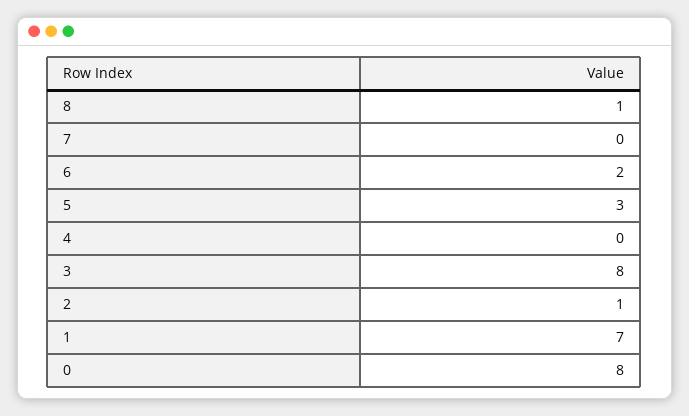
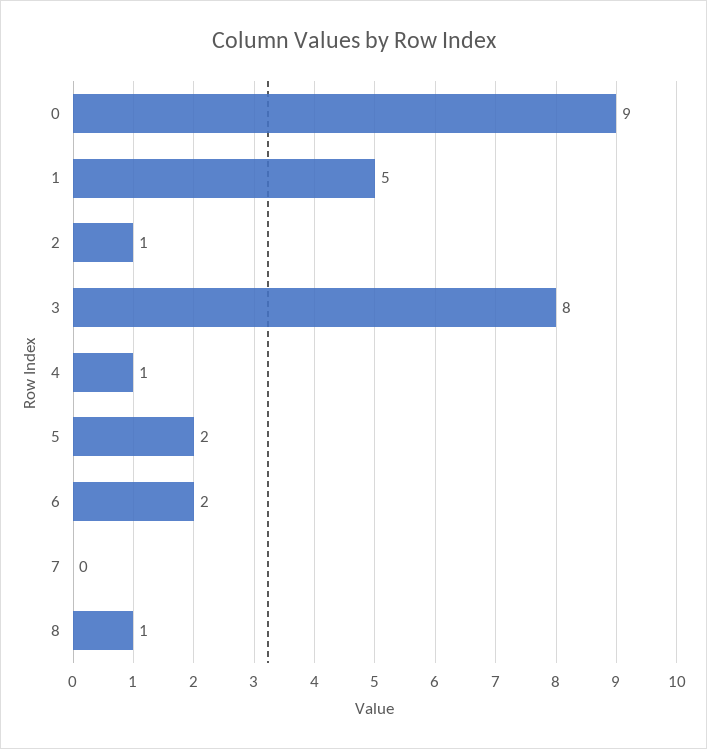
  {
    "8": 1,
    "7": 0,
    "6": 2,
-   "5": 3,
+   "5": 2,
-   "4": 0,
+   "4": 1,
    "3": 8,
    "2": 1,
-   "1": 7,
+   "1": 5,
-   "0": 8
+   "0": 9
  }

